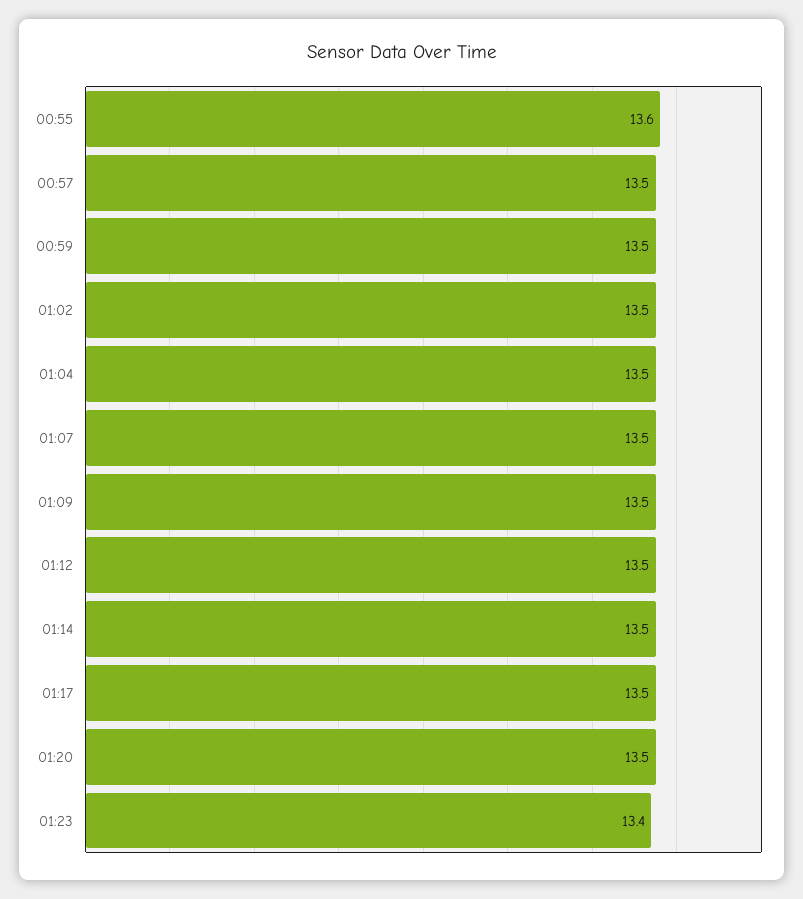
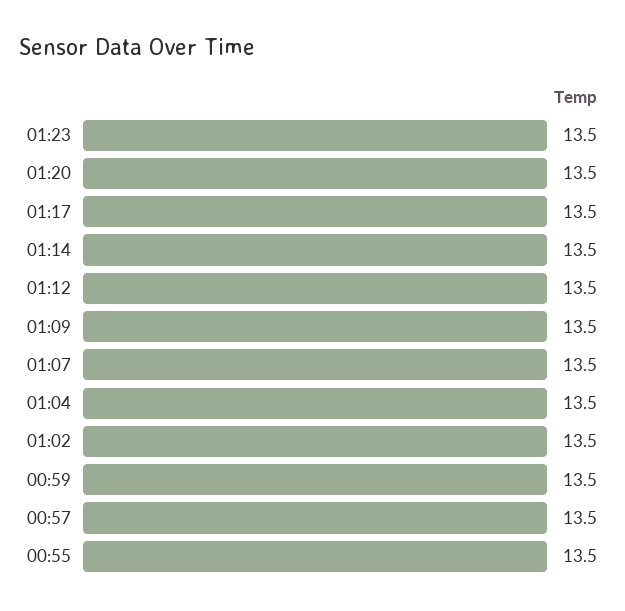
  {
-   "00:55": 13.6,
+   "00:55": 13.5,
    "00:57": 13.5,
    "00:59": 13.5,
    "01:02": 13.5,
    "01:04": 13.5,
    "01:07": 13.5,
    "01:09": 13.5,
    "01:12": 13.5,
    "01:14": 13.5,
    "01:17": 13.5,
    "01:20": 13.5,
-   "01:23": 13.4
+   "01:23": 13.5
  }

